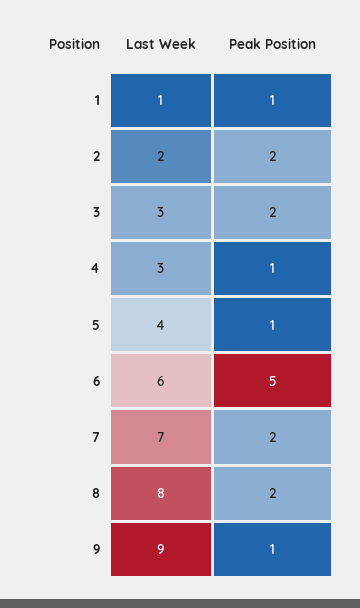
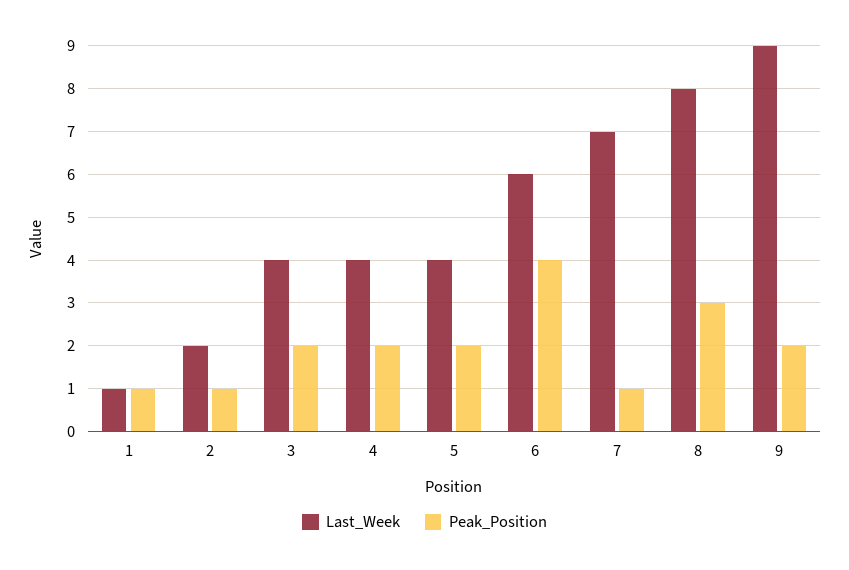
  {
    "Last Week": {
      "1": 1,
      "2": 2,
-     "3": 3,
+     "3": 4,
-     "4": 3,
+     "4": 4,
      "5": 4,
      "6": 6,
      "7": 7,
      "8": 8,
      "9": 9
    },
    "Peak Position": {
      "1": 1,
-     "2": 2,
+     "2": 1,
      "3": 2,
-     "4": 1,
+     "4": 2,
-     "5": 1,
+     "5": 2,
-     "6": 5,
+     "6": 4,
-     "7": 2,
+     "7": 1,
-     "8": 2,
+     "8": 3,
-     "9": 1
+     "9": 2
    }
  }

